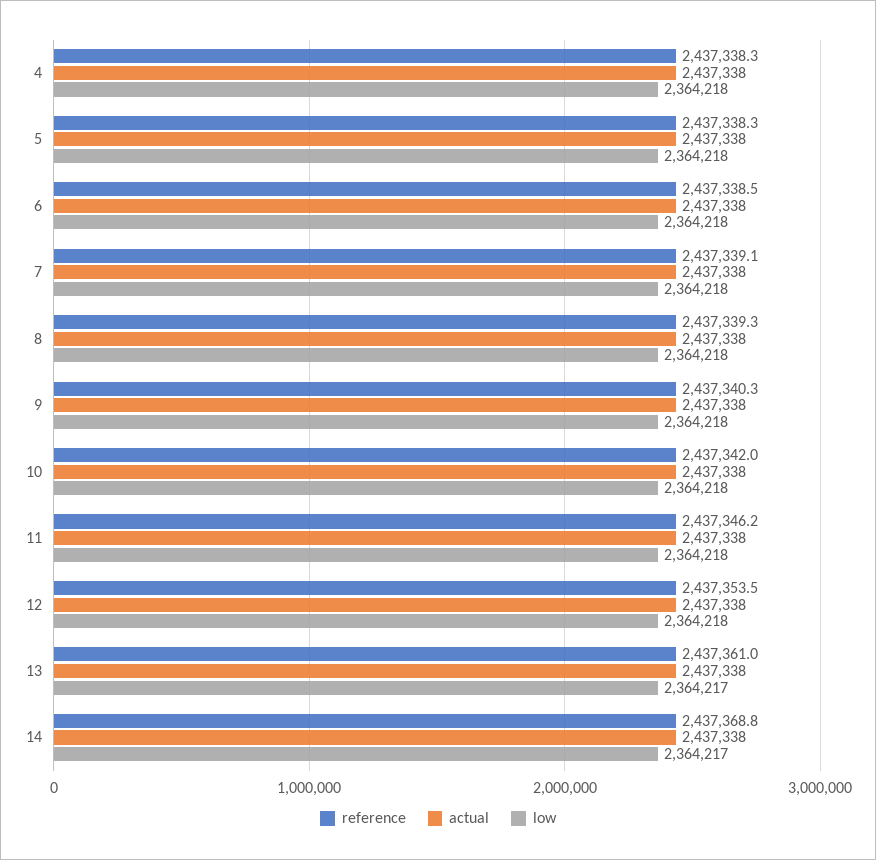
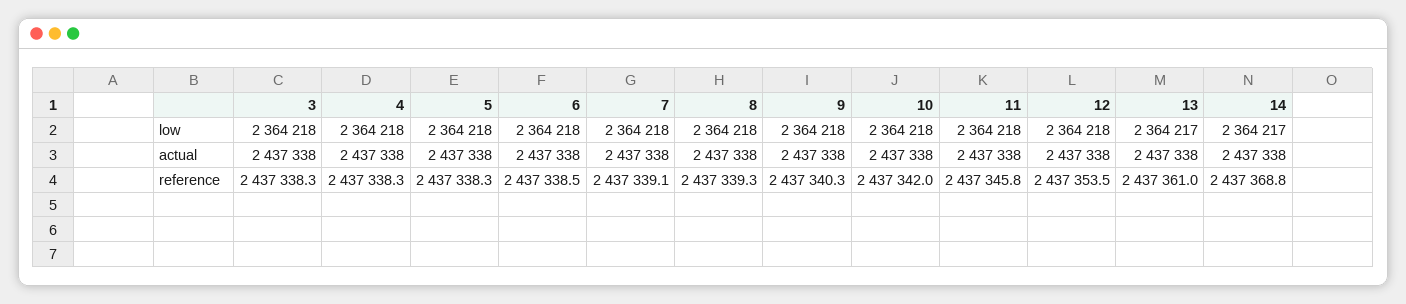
  {
    "reference": {
      "4": 2437338.3,
      "5": 2437338.3,
      "6": 2437338.5,
      "7": 2437339.1,
      "8": 2437339.3,
      "9": 2437340.3,
      "10": 2437342,
-     "11": 2437346.2,
+     "11": 2437345.8,
      "12": 2437353.5,
      "13": 2437361,
-     "14": 2437368.8
+     "14": 2437368.8,
+     "3": 2437338.3
    },
    "actual": {
      "4": 2437338,
      "5": 2437338,
      "6": 2437338,
      "7": 2437338,
      "8": 2437338,
      "9": 2437338,
      "10": 2437338,
      "11": 2437338,
      "12": 2437338,
      "13": 2437338,
-     "14": 2437338
+     "14": 2437338,
+     "3": 2437338
    },
    "low": {
      "4": 2364218,
      "5": 2364218,
      "6": 2364218,
      "7": 2364218,
      "8": 2364218,
      "9": 2364218,
      "10": 2364218,
      "11": 2364218,
      "12": 2364218,
      "13": 2364217,
-     "14": 2364217
+     "14": 2364217,
+     "3": 2364218
    }
  }

